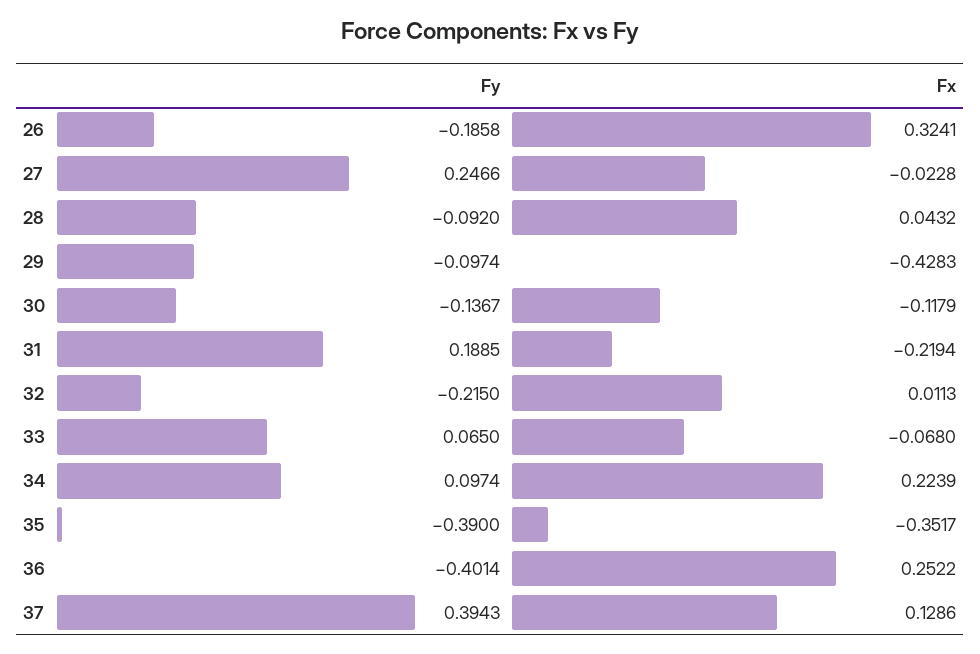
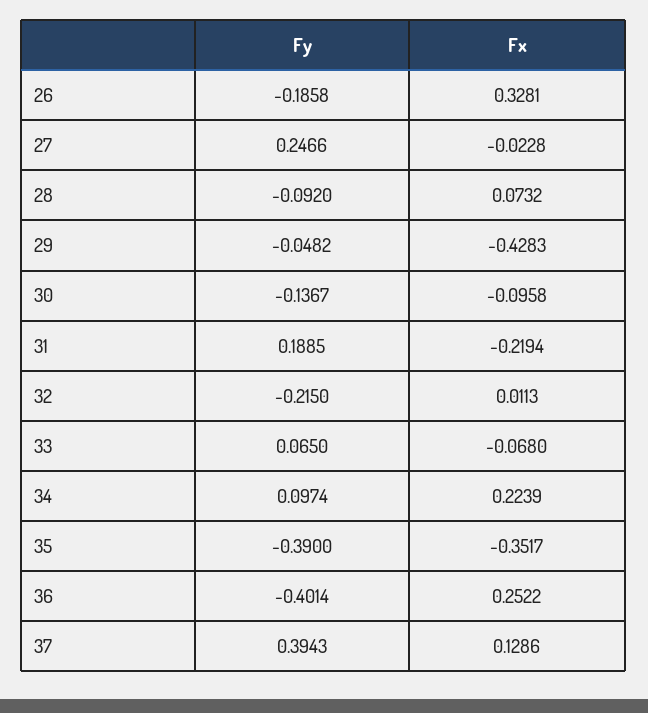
  {
    "Fy": {
      "26": -0.1858,
      "27": 0.2466,
      "28": -0.092,
-     "29": -0.0974,
+     "29": -0.0482,
      "30": -0.1367,
      "31": 0.1885,
      "32": -0.215,
      "33": 0.065,
      "34": 0.0974,
      "35": -0.39,
      "36": -0.4014,
      "37": 0.3943
    },
    "Fx": {
-     "26": 0.3241,
+     "26": 0.3281,
      "27": -0.0228,
-     "28": 0.0432,
+     "28": 0.0732,
      "29": -0.4283,
-     "30": -0.1179,
+     "30": -0.0958,
      "31": -0.2194,
      "32": 0.0113,
      "33": -0.068,
      "34": 0.2239,
      "35": -0.3517,
      "36": 0.2522,
      "37": 0.1286
    }
  }

